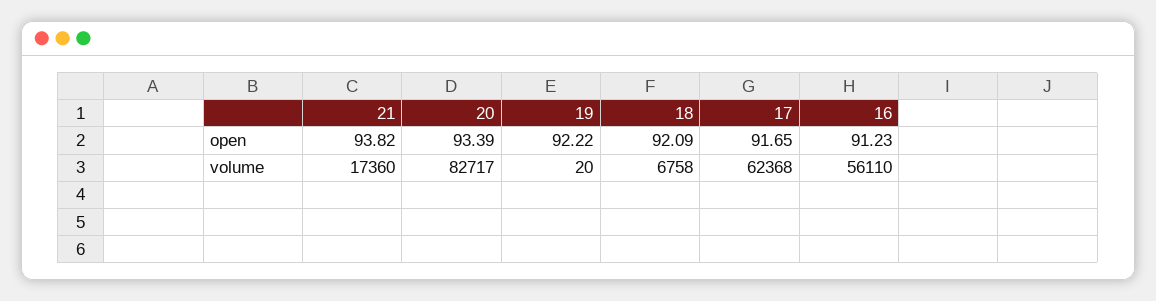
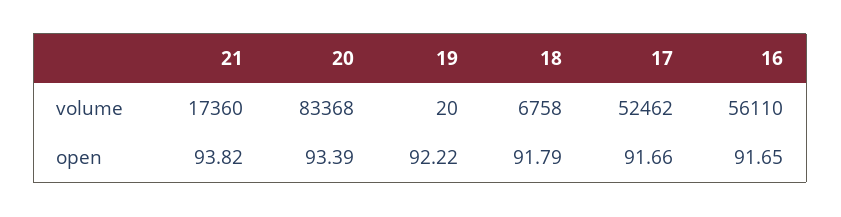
  {
    "21": {
      "open": 93.82,
      "volume": 17360
    },
    "20": {
      "open": 93.39,
-     "volume": 82717
+     "volume": 83368
    },
    "19": {
      "open": 92.22,
      "volume": 20
    },
    "18": {
-     "open": 92.09,
+     "open": 91.79,
      "volume": 6758
    },
    "17": {
-     "open": 91.65,
+     "open": 91.66,
-     "volume": 62368
+     "volume": 52462
    },
    "16": {
-     "open": 91.23,
+     "open": 91.65,
      "volume": 56110
    }
  }

